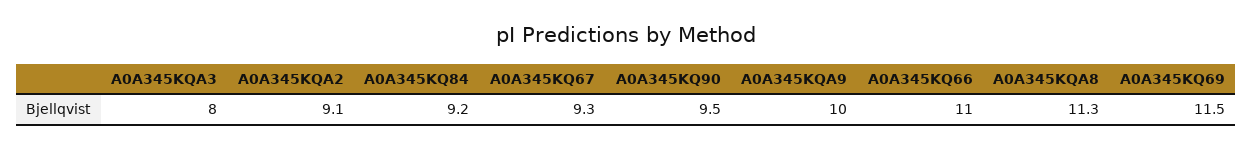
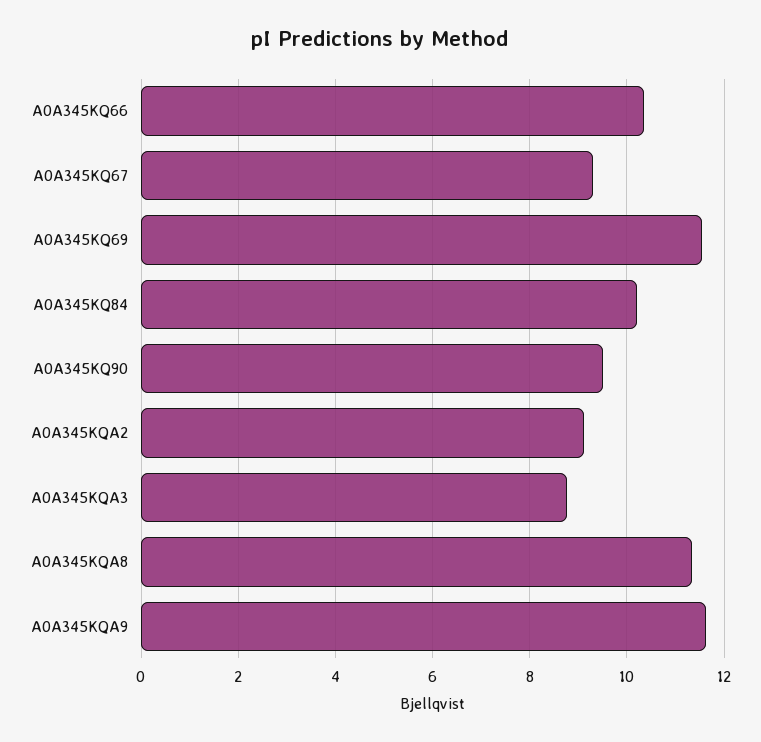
  {
-   "A0A345KQA3": 8,
+   "A0A345KQA3": 8.8,
    "A0A345KQA2": 9.1,
-   "A0A345KQ84": 9.2,
+   "A0A345KQ84": 10.2,
    "A0A345KQ67": 9.3,
    "A0A345KQ90": 9.5,
-   "A0A345KQA9": 10,
+   "A0A345KQA9": 11.6,
-   "A0A345KQ66": 11,
+   "A0A345KQ66": 10.4,
    "A0A345KQA8": 11.3,
    "A0A345KQ69": 11.5
  }

